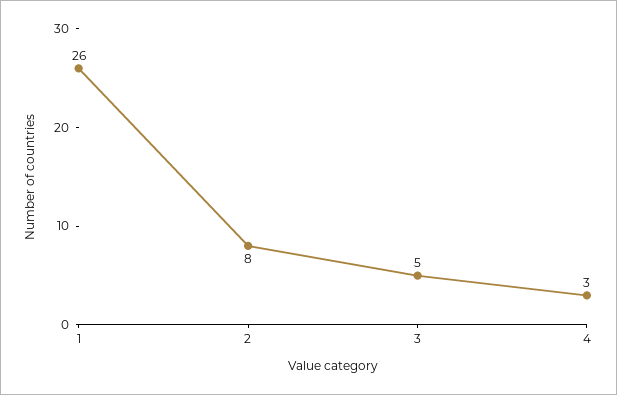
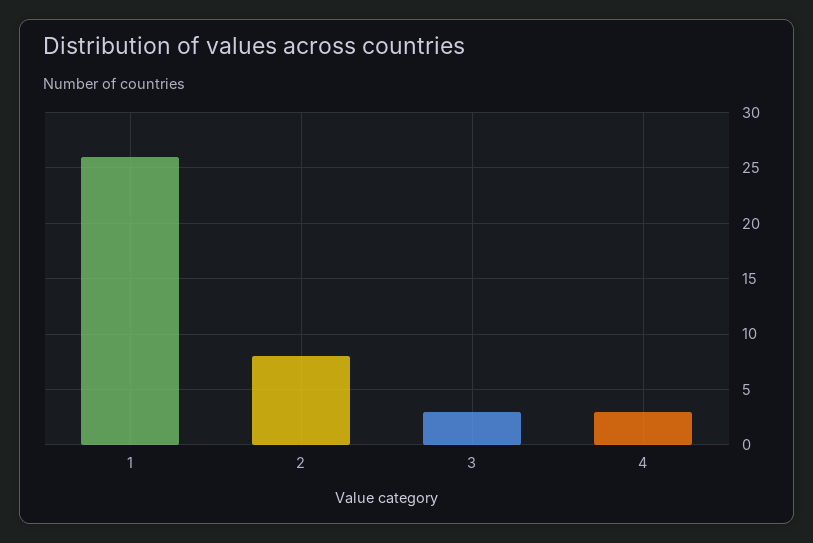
  {
    "1": 26,
    "2": 8,
-   "3": 5,
+   "3": 3,
    "4": 3
  }

